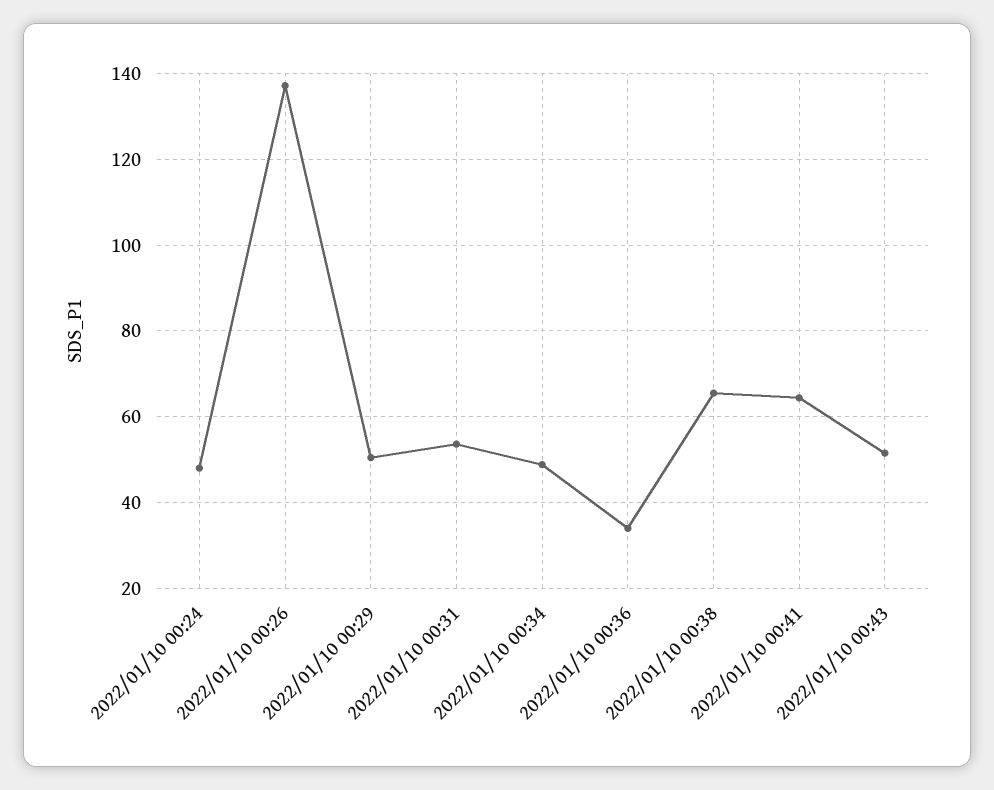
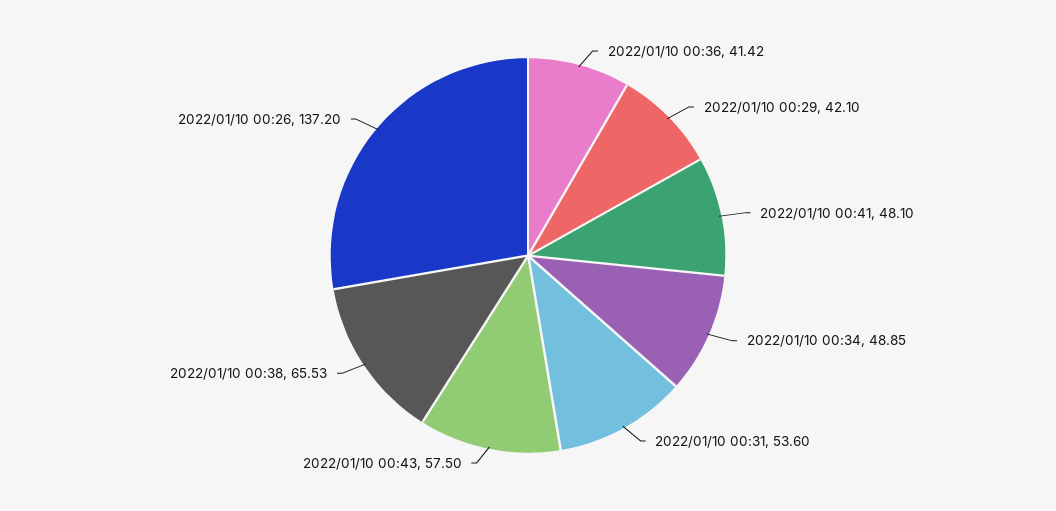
  {
-   "2022/01/10 00:24": 48,
    "2022/01/10 00:26": 137.2,
-   "2022/01/10 00:29": 50,
+   "2022/01/10 00:29": 42.1,
    "2022/01/10 00:31": 53.6,
    "2022/01/10 00:34": 48.85,
-   "2022/01/10 00:36": 34,
+   "2022/01/10 00:36": 41.42,
    "2022/01/10 00:38": 65.53,
-   "2022/01/10 00:41": 64,
+   "2022/01/10 00:41": 48.1,
-   "2022/01/10 00:43": 52
+   "2022/01/10 00:43": 57.5
  }

